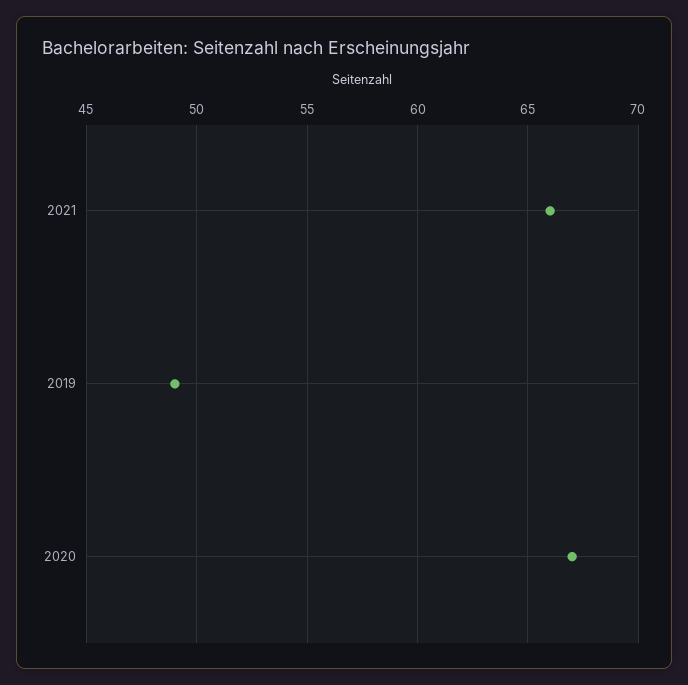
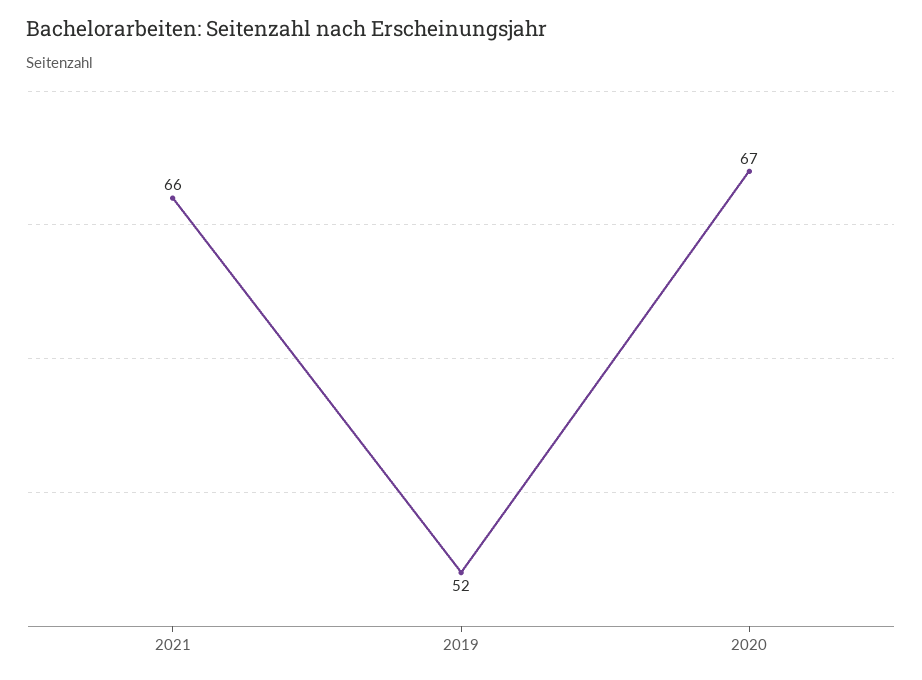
  {
    "2021": 66,
-   "2019": 49,
+   "2019": 52,
    "2020": 67
  }

